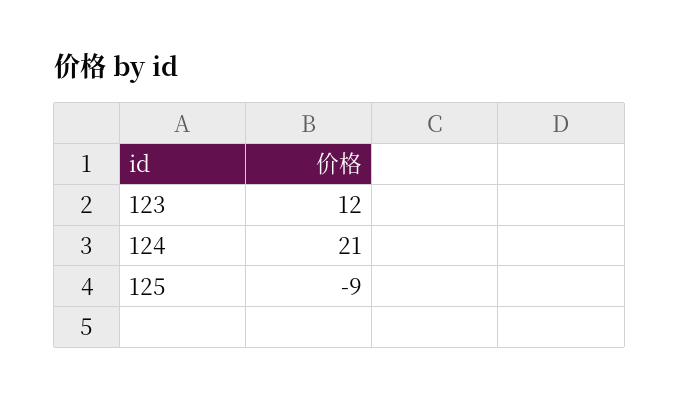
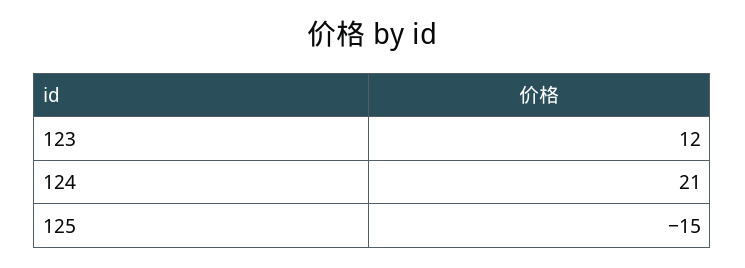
  {
    "123": 12,
    "124": 21,
-   "125": -9
+   "125": -15
  }

